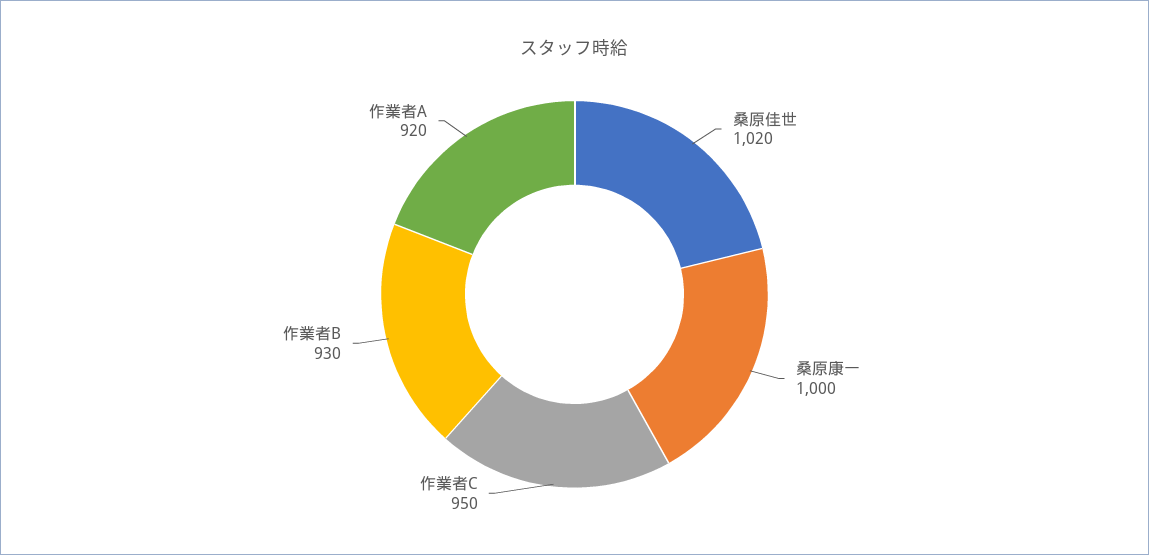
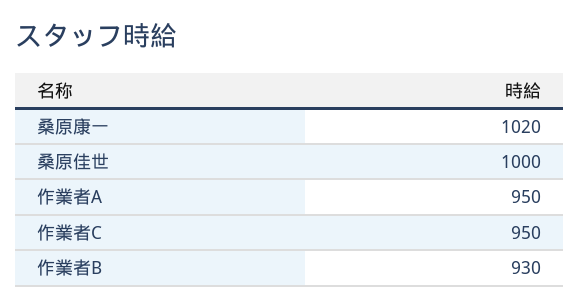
  {
-   "桑原佳世": 1020,
+   "桑原佳世": 1000,
-   "桑原康一": 1000,
+   "桑原康一": 1020,
    "作業者C": 950,
    "作業者B": 930,
-   "作業者A": 920
+   "作業者A": 950
  }

